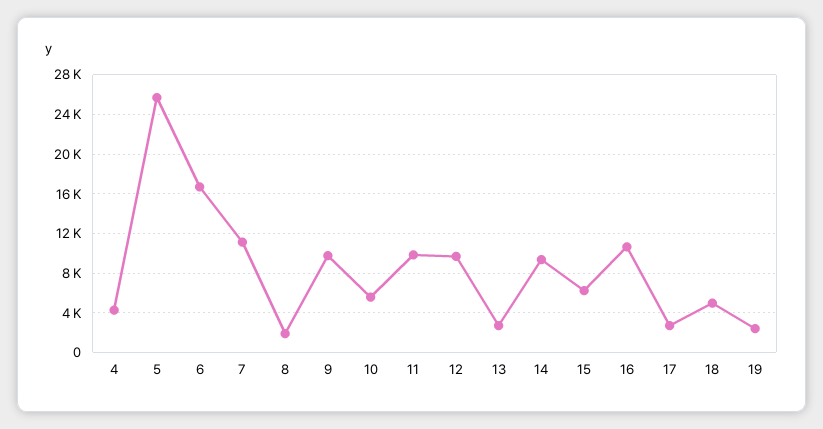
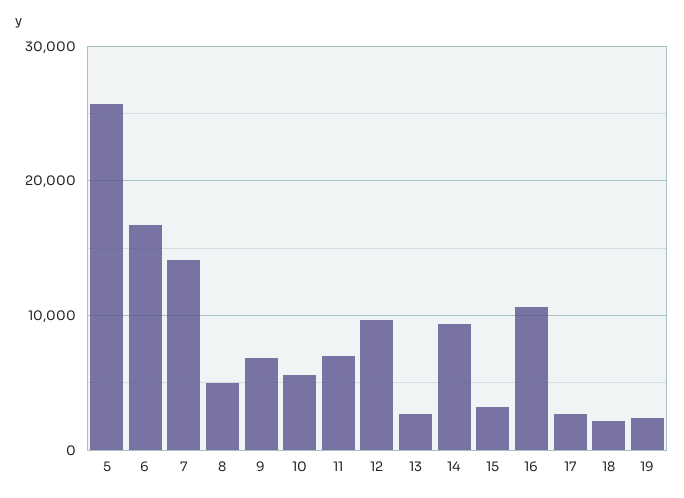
  {
-   "4": 4000,
    "5": 26000,
    "6": 17000,
-   "7": 11000,
+   "7": 14000,
-   "8": 2000,
+   "8": 5000,
-   "9": 10000,
+   "9": 7000,
    "10": 6000,
-   "11": 10000,
+   "11": 7000,
    "12": 10000,
    "13": 3000,
    "14": 9000,
-   "15": 6000,
+   "15": 3000,
    "16": 11000,
    "17": 3000,
-   "18": 5000,
+   "18": 2000,
    "19": 2000
  }

